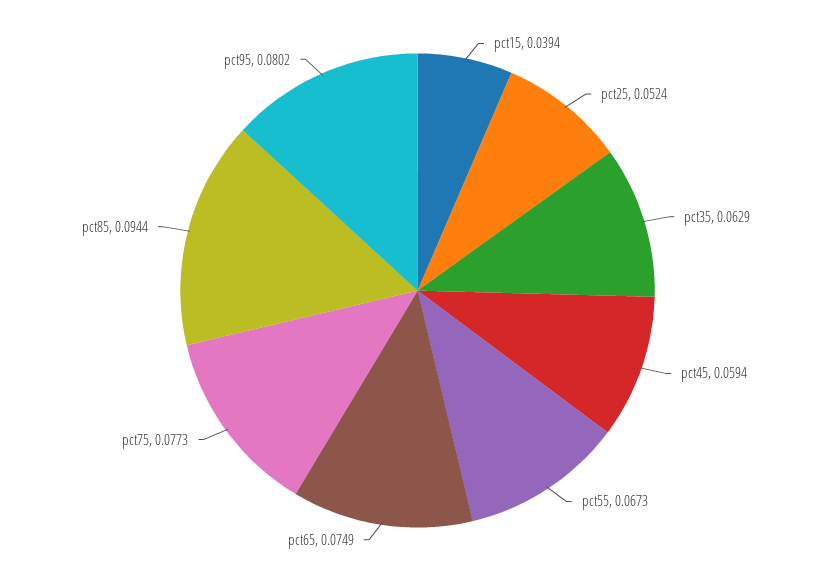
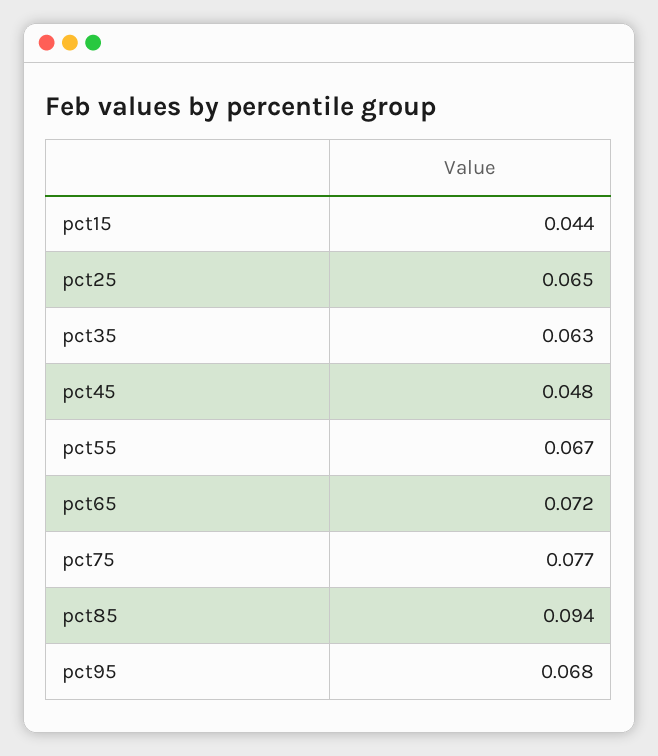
  {
-   "pct15": 0.0394,
+   "pct15": 0.044,
-   "pct25": 0.0524,
+   "pct25": 0.065,
    "pct35": 0.0629,
-   "pct45": 0.0594,
+   "pct45": 0.048,
    "pct55": 0.0673,
-   "pct65": 0.0749,
+   "pct65": 0.072,
    "pct75": 0.0773,
    "pct85": 0.0944,
-   "pct95": 0.0802
+   "pct95": 0.068
  }

